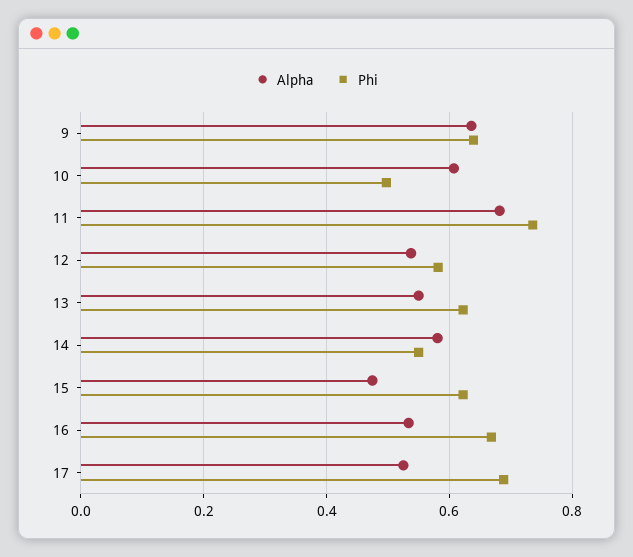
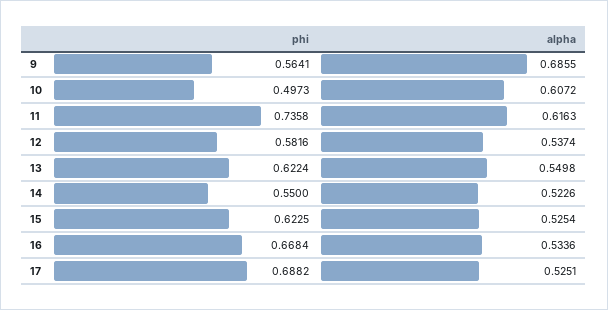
  {
    "Alpha": {
-     "9": 0.64,
+     "9": 0.6855,
      "10": 0.6072,
-     "11": 0.68,
+     "11": 0.6163,
      "12": 0.5374,
      "13": 0.5498,
-     "14": 0.58,
+     "14": 0.5226,
-     "15": 0.48,
+     "15": 0.5254,
      "16": 0.5336,
      "17": 0.5251
    },
    "Phi": {
-     "9": 0.64,
+     "9": 0.5641,
      "10": 0.4973,
      "11": 0.7358,
      "12": 0.5816,
      "13": 0.6224,
      "14": 0.55,
      "15": 0.6225,
      "16": 0.6684,
      "17": 0.6882
    }
  }

